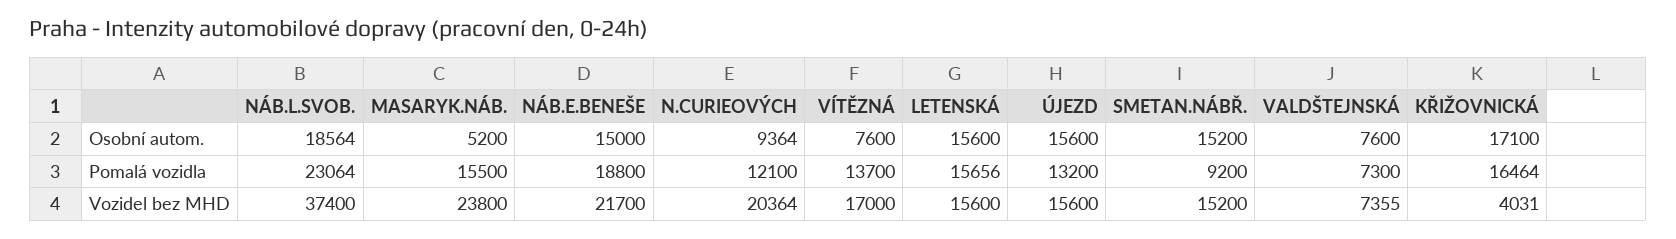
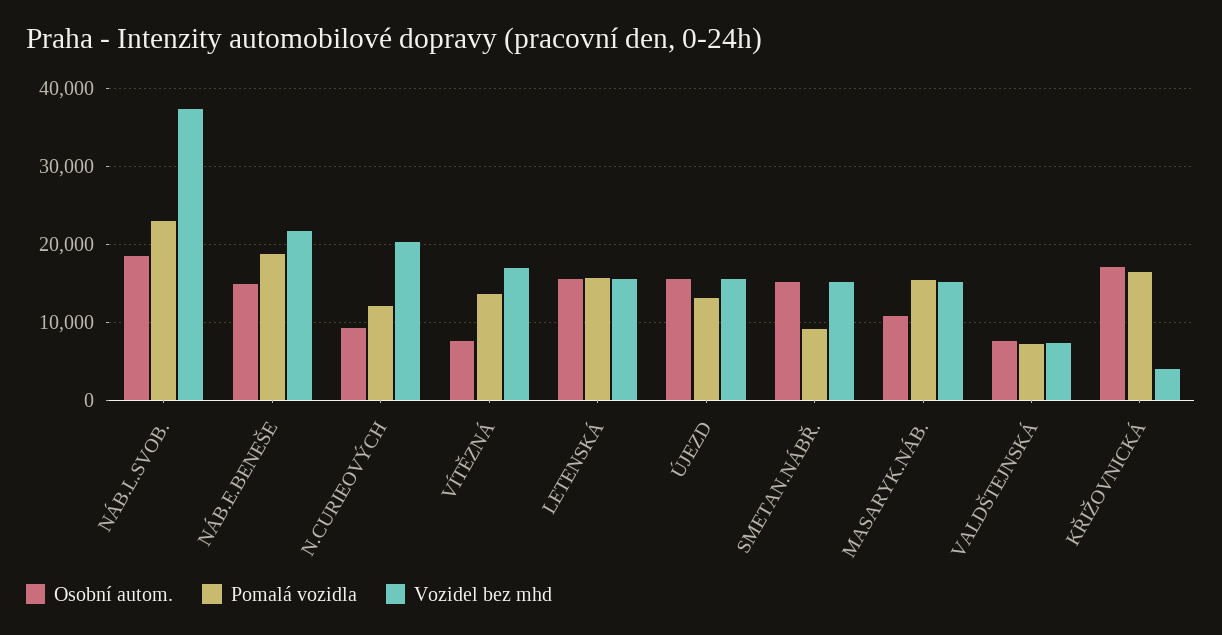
  {
    "Osobní autom.": {
      "NÁB.L.SVOB.": 18564,
-     "MASARYK.NÁB.": 5200,
+     "MASARYK.NÁB.": 11000,
      "NÁB.E.BENEŠE": 15000,
      "N.CURIEOVÝCH": 9364,
      "VÍTĚZNÁ": 7600,
      "LETENSKÁ": 15600,
      "ÚJEZD": 15600,
      "SMETAN.NÁBŘ.": 15200,
      "VALDŠTEJNSKÁ": 7600,
      "KŘIŽOVNICKÁ": 17100
    },
    "Pomalá vozidla": {
      "NÁB.L.SVOB.": 23064,
      "MASARYK.NÁB.": 15500,
      "NÁB.E.BENEŠE": 18800,
      "N.CURIEOVÝCH": 12100,
      "VÍTĚZNÁ": 13700,
      "LETENSKÁ": 15656,
      "ÚJEZD": 13200,
      "SMETAN.NÁBŘ.": 9200,
      "VALDŠTEJNSKÁ": 7300,
      "KŘIŽOVNICKÁ": 16464
    },
    "Vozidel bez MHD": {
      "NÁB.L.SVOB.": 37400,
-     "MASARYK.NÁB.": 23800,
+     "MASARYK.NÁB.": 15000,
      "NÁB.E.BENEŠE": 21700,
      "N.CURIEOVÝCH": 20364,
      "VÍTĚZNÁ": 17000,
      "LETENSKÁ": 15600,
      "ÚJEZD": 15600,
      "SMETAN.NÁBŘ.": 15200,
      "VALDŠTEJNSKÁ": 7355,
      "KŘIŽOVNICKÁ": 4031
    }
  }

